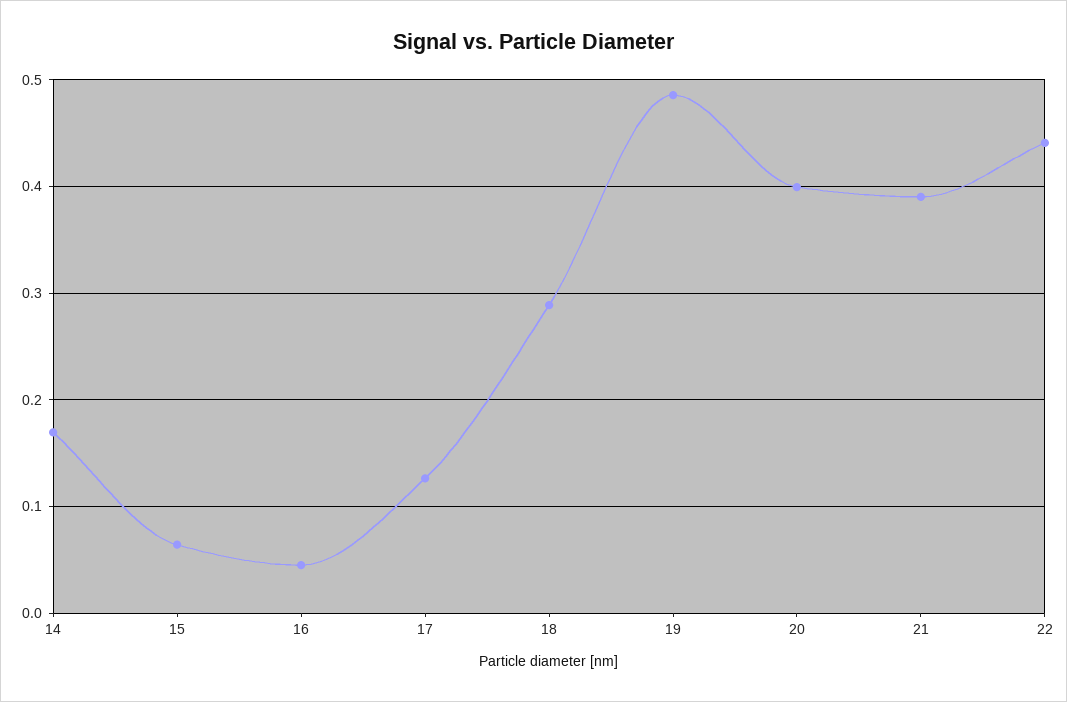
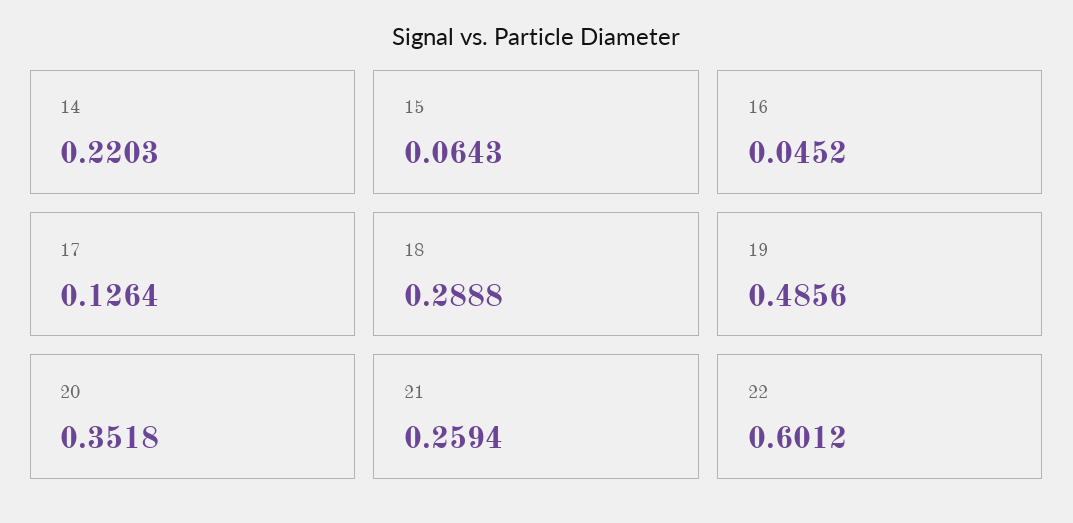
  {
-   "14": 0.17,
+   "14": 0.2203,
    "15": 0.0643,
    "16": 0.0452,
    "17": 0.1264,
    "18": 0.2888,
    "19": 0.4856,
-   "20": 0.4,
+   "20": 0.3518,
-   "21": 0.39,
+   "21": 0.2594,
-   "22": 0.44
+   "22": 0.6012
  }

